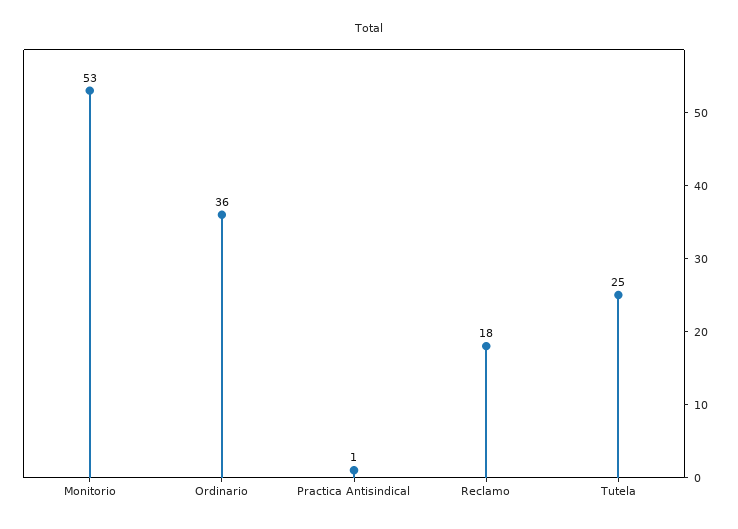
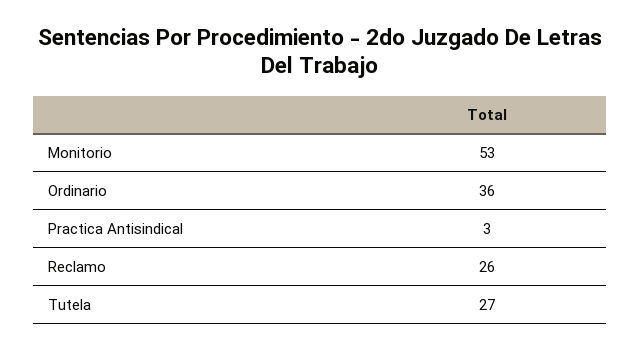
  {
    "Monitorio": 53,
    "Ordinario": 36,
-   "Practica Antisindical": 1,
+   "Practica Antisindical": 3,
-   "Reclamo": 18,
+   "Reclamo": 26,
-   "Tutela": 25
+   "Tutela": 27
  }

